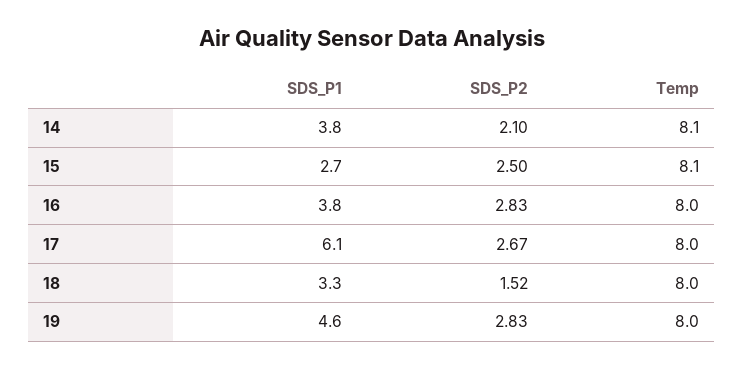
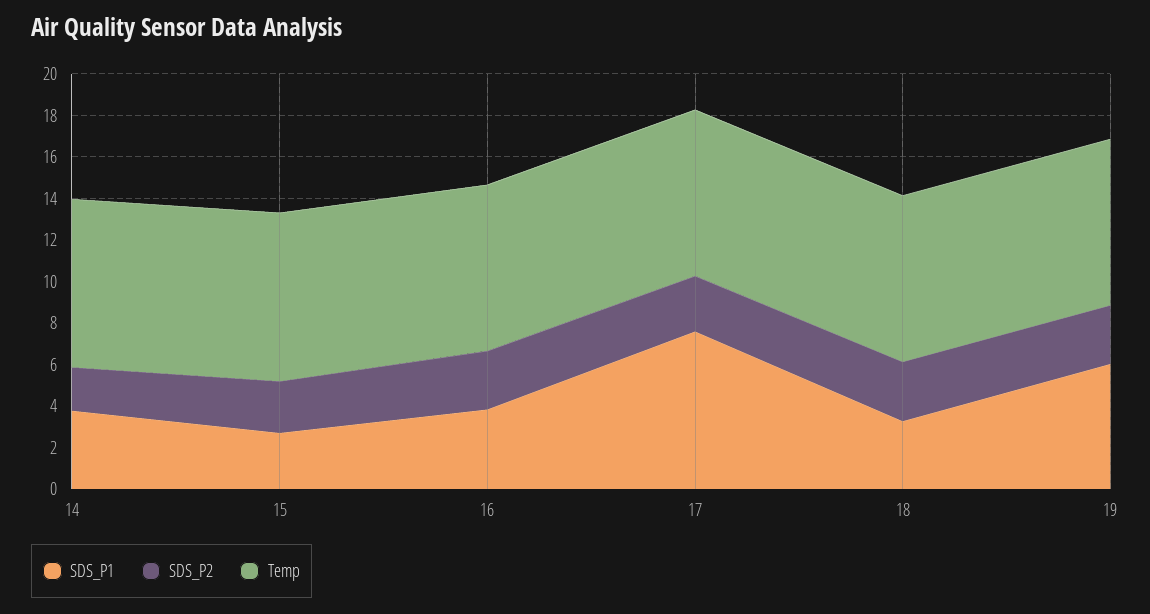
  {
    "SDS_P1": {
      "14": 3.8,
      "15": 2.7,
      "16": 3.8,
-     "17": 6.1,
+     "17": 7.5,
      "18": 3.3,
-     "19": 4.6
+     "19": 6
    },
    "SDS_P2": {
      "14": 2.1,
      "15": 2.5,
      "16": 2.83,
      "17": 2.67,
-     "18": 1.52,
+     "18": 3,
      "19": 2.83
    },
    "Temp": {
      "14": 8.1,
      "15": 8.1,
      "16": 8,
      "17": 8,
      "18": 8,
      "19": 8
    }
  }

